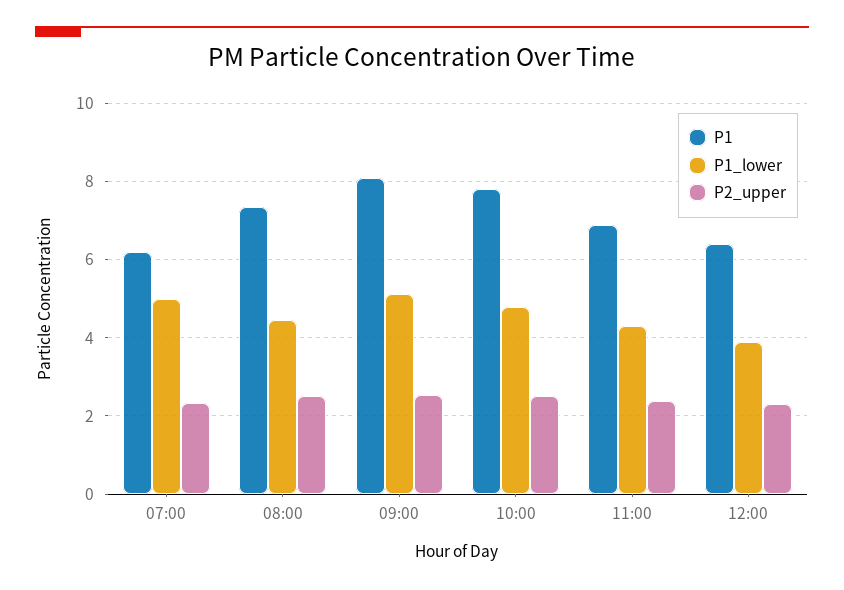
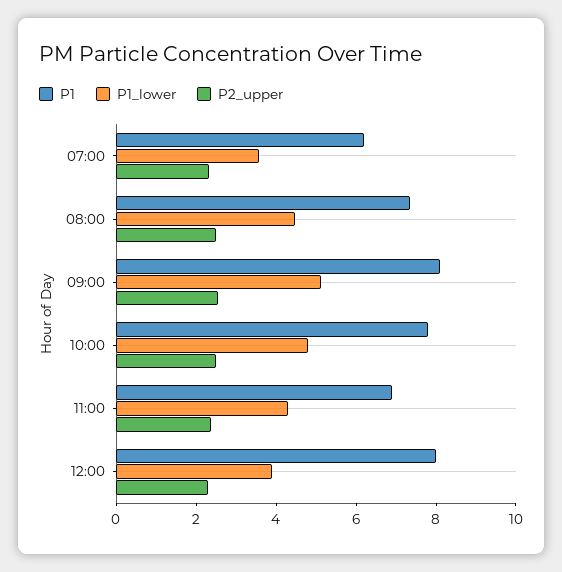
  {
    "P1": {
      "07:00": 6.2,
      "08:00": 7.4,
      "09:00": 8.2,
      "10:00": 7.8,
      "11:00": 7,
-     "12:00": 6.4
+     "12:00": 8
    },
    "P1_lower": {
-     "07:00": 5,
+     "07:00": 3.5,
      "08:00": 4.4,
      "09:00": 5.2,
      "10:00": 4.8,
      "11:00": 4.4,
      "12:00": 4
    },
    "P2_upper": {
      "07:00": 2.4,
      "08:00": 2.6,
      "09:00": 2.6,
      "10:00": 2.6,
      "11:00": 2.4,
      "12:00": 2.4
    }
  }

